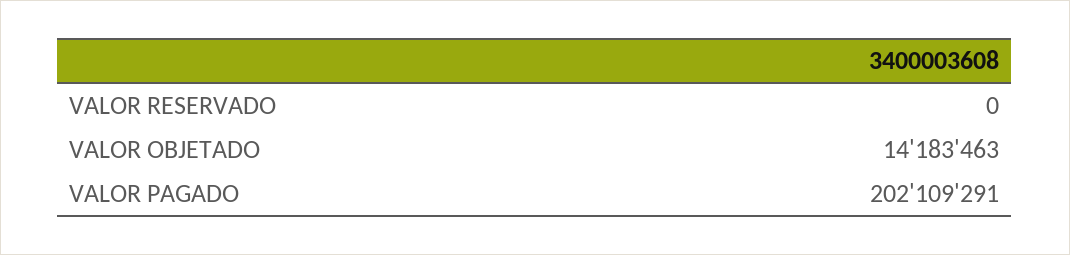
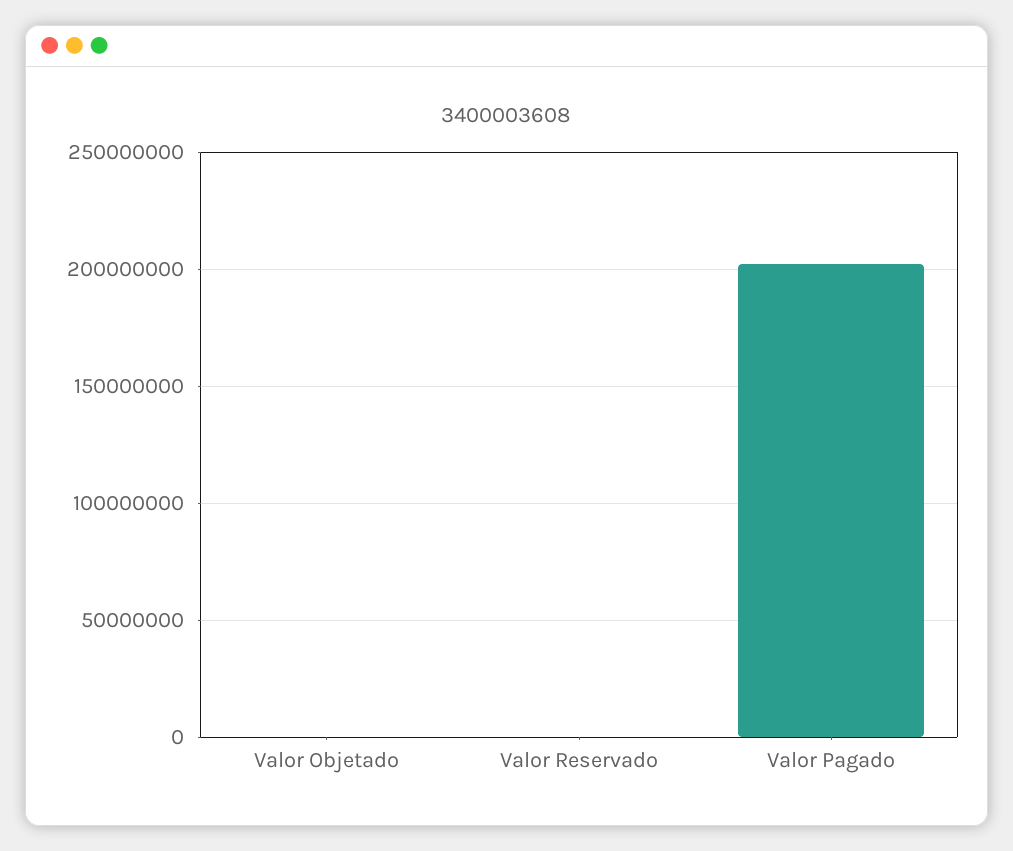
  {
    "VALOR RESERVADO": 0,
-   "VALOR OBJETADO": 14183463,
+   "VALOR OBJETADO": 0,
    "VALOR PAGADO": 202109291
  }

